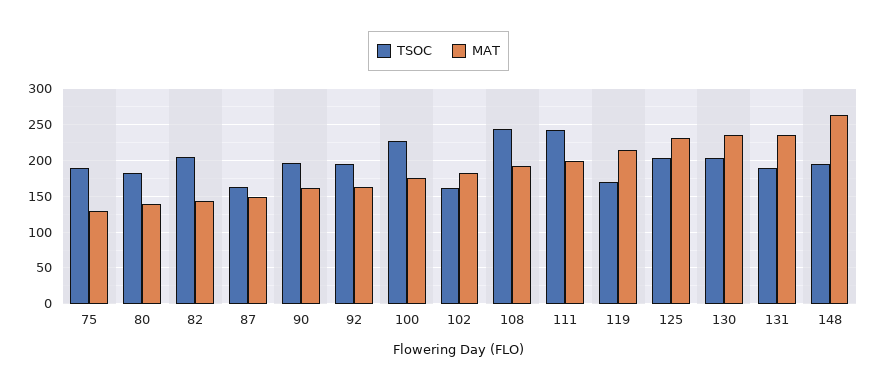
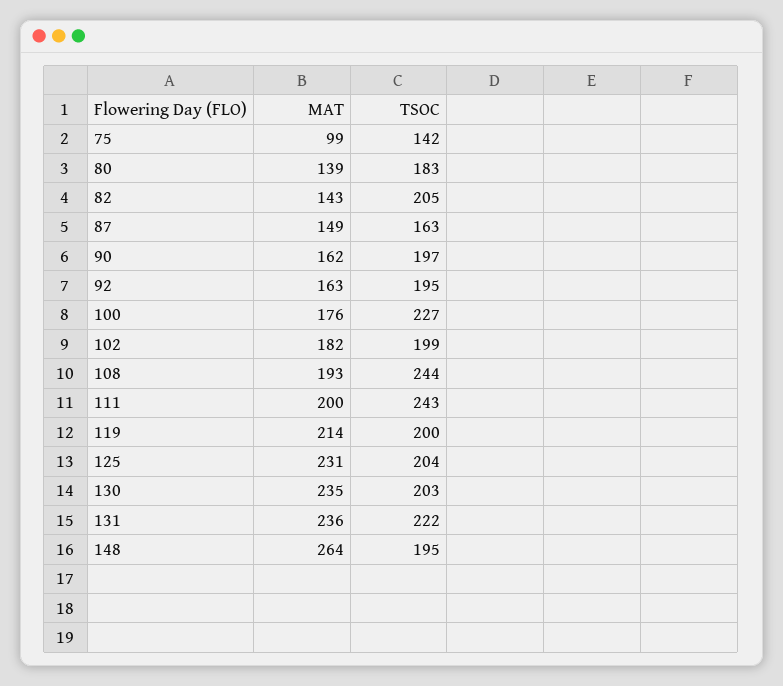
  {
    "TSOC": {
-     "75": 190,
+     "75": 142,
      "80": 183,
      "82": 205,
      "87": 163,
      "90": 197,
      "92": 195,
      "100": 227,
-     "102": 160,
+     "102": 199,
      "108": 244,
      "111": 243,
-     "119": 170,
+     "119": 200,
      "125": 204,
      "130": 203,
-     "131": 190,
+     "131": 222,
      "148": 195
    },
    "MAT": {
-     "75": 130,
+     "75": 99,
      "80": 139,
      "82": 143,
      "87": 149,
      "90": 162,
      "92": 163,
      "100": 176,
      "102": 182,
      "108": 193,
      "111": 200,
      "119": 214,
      "125": 231,
      "130": 235,
      "131": 236,
      "148": 264
    }
  }

